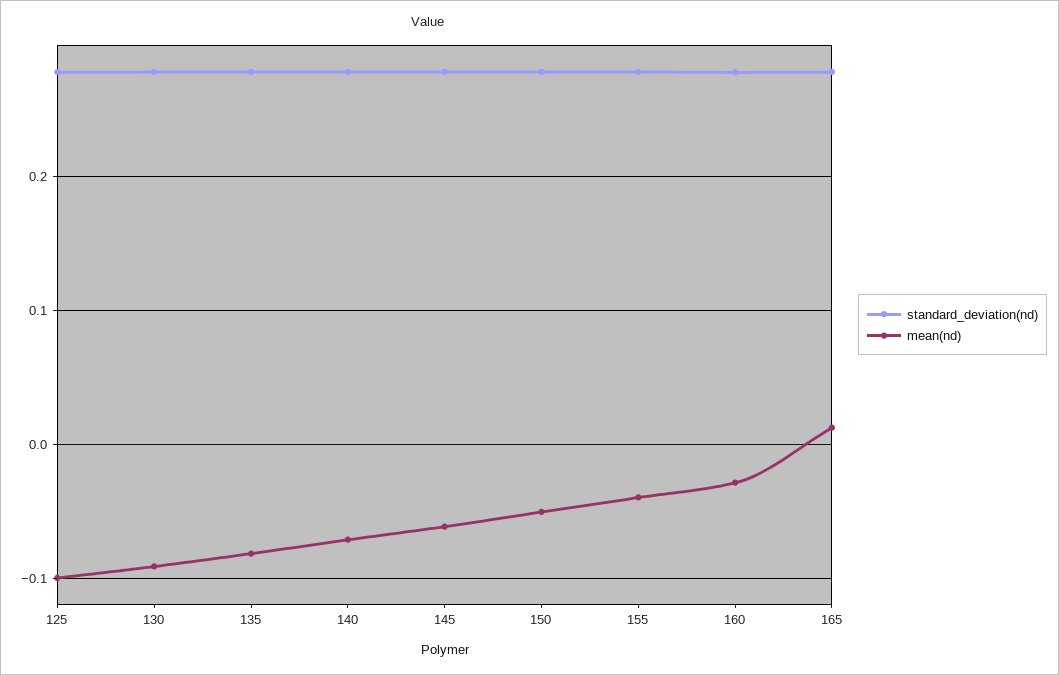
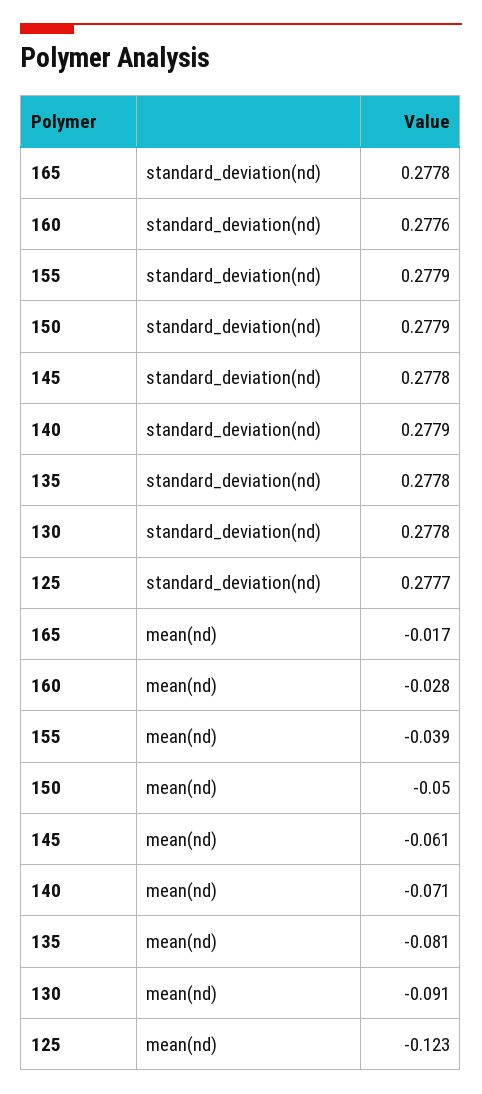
  {
    "standard_deviation(nd)": {
      "125": 0.2777,
      "130": 0.2778,
      "135": 0.2778,
      "140": 0.2779,
      "145": 0.2778,
      "150": 0.2779,
      "155": 0.2779,
      "160": 0.2776,
      "165": 0.2778
    },
    "mean(nd)": {
-     "125": -0.1,
+     "125": -0.123,
      "130": -0.091,
      "135": -0.081,
      "140": -0.071,
      "145": -0.061,
      "150": -0.05,
      "155": -0.039,
      "160": -0.028,
-     "165": 0.01
+     "165": -0.017
    }
  }

